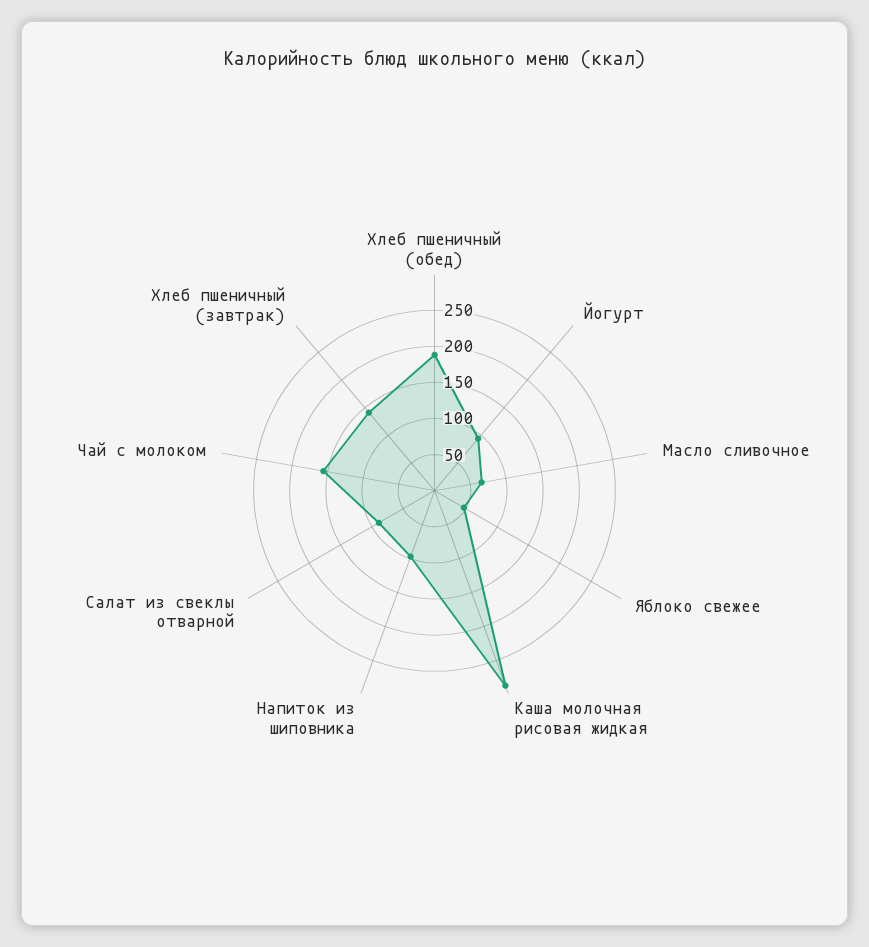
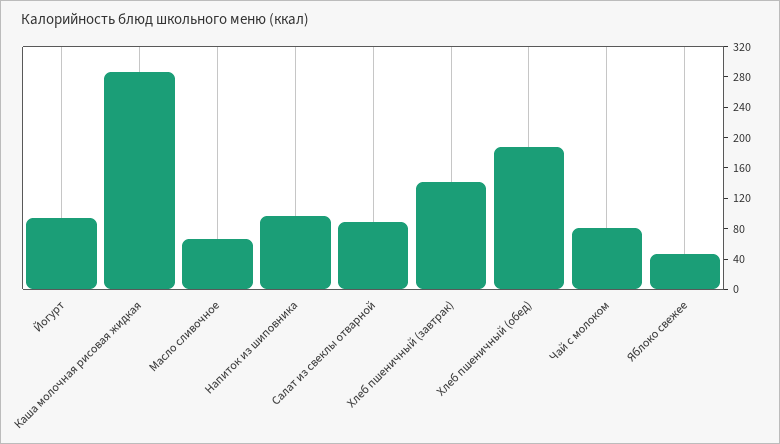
  {
    "Хлеб пшеничный (обед)": 180,
    "Йогурт": 100,
    "Масло сливочное": 60,
    "Яблоко свежее": 40,
    "Каша молочная рисовая жидкая": 280,
    "Напиток из шиповника": 100,
    "Салат из свеклы отварной": 80,
-   "Чай с молоком": 150,
+   "Чай с молоком": 80,
    "Хлеб пшеничный (завтрак)": 140
  }

